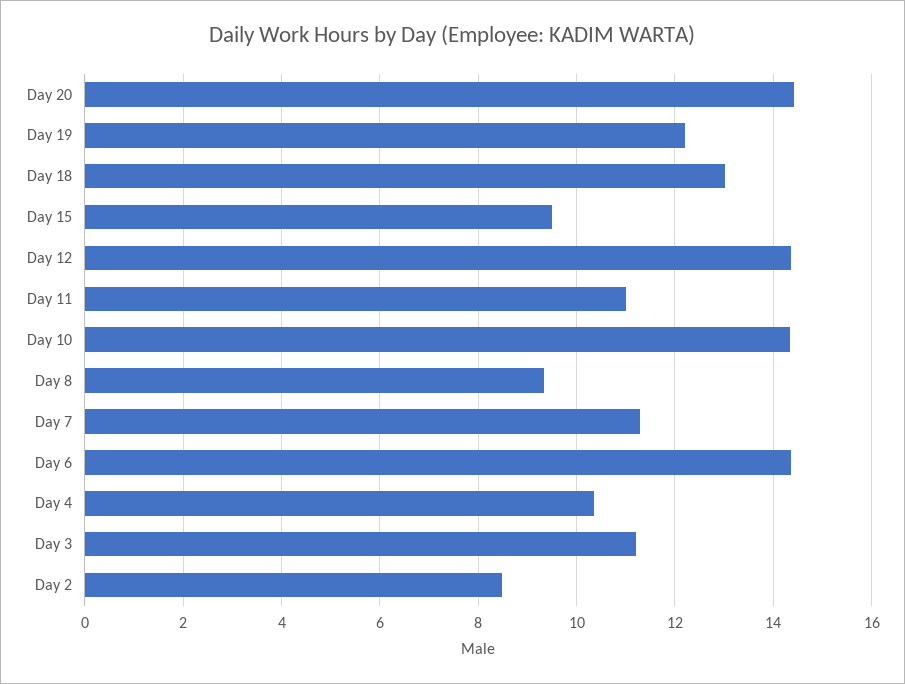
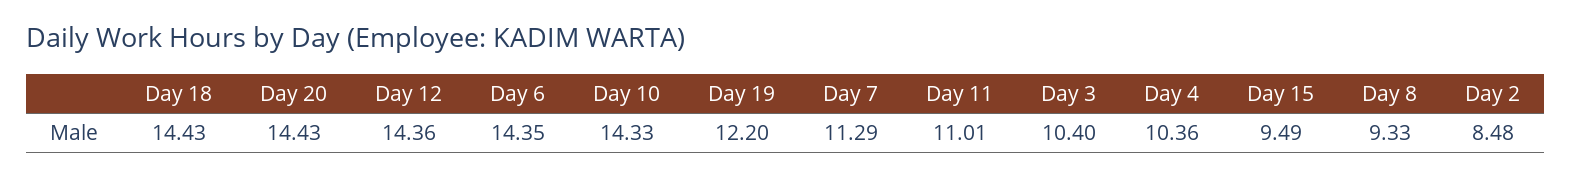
  {
    "Day 20": 14.43,
    "Day 19": 12.2,
-   "Day 18": 13,
+   "Day 18": 14.43,
    "Day 15": 9.49,
    "Day 12": 14.36,
    "Day 11": 11.01,
    "Day 10": 14.33,
    "Day 8": 9.33,
    "Day 7": 11.29,
    "Day 6": 14.35,
    "Day 4": 10.36,
-   "Day 3": 11.2,
+   "Day 3": 10.4,
    "Day 2": 8.48
  }

